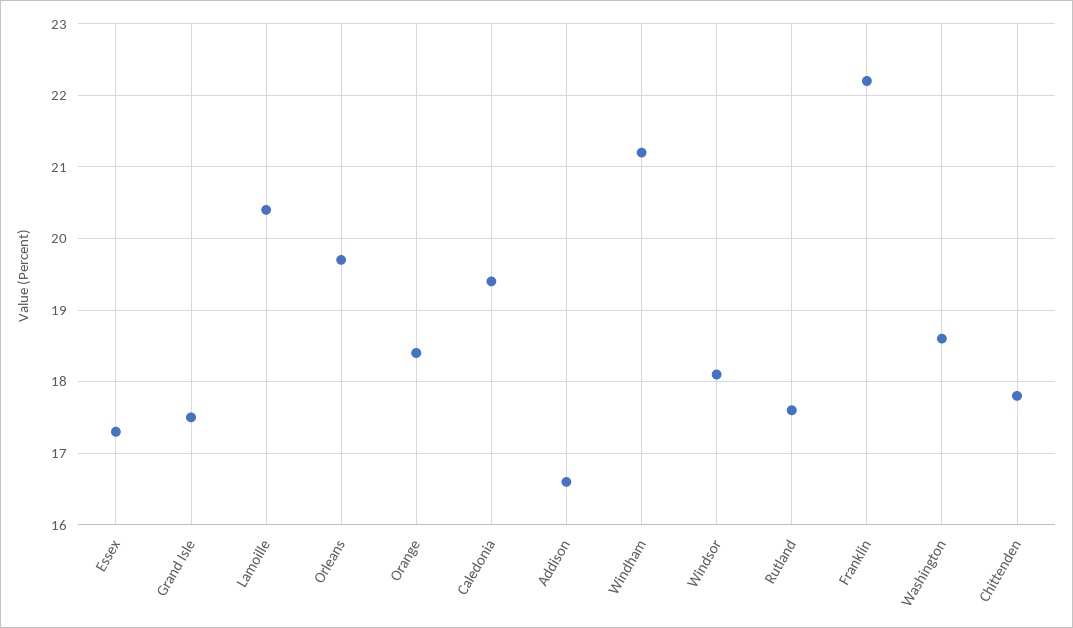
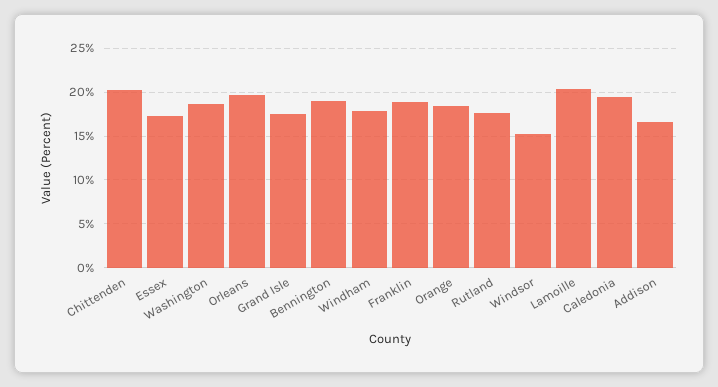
  {
    "Essex": 17.3,
    "Grand Isle": 17.5,
    "Lamoille": 20.4,
    "Orleans": 19.7,
    "Orange": 18.4,
    "Caledonia": 19.4,
    "Addison": 16.6,
-   "Windham": 21.2,
+   "Windham": 18,
-   "Windsor": 18.1,
+   "Windsor": 15,
    "Rutland": 17.6,
-   "Franklin": 22.2,
+   "Franklin": 19,
    "Washington": 18.6,
-   "Chittenden": 17.8
+   "Chittenden": 20,
+   "Bennington": 19
  }

